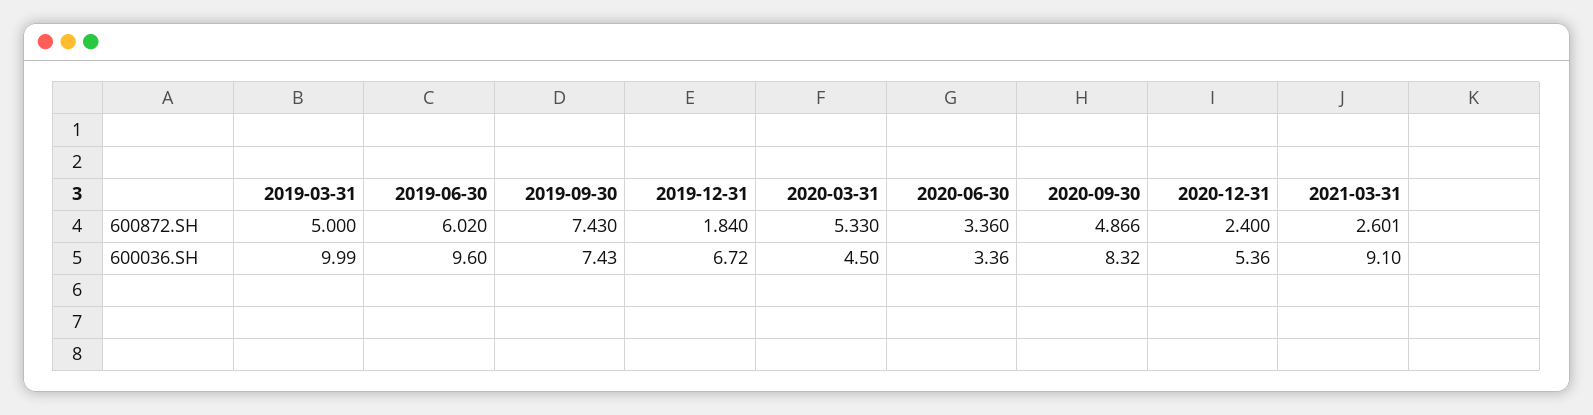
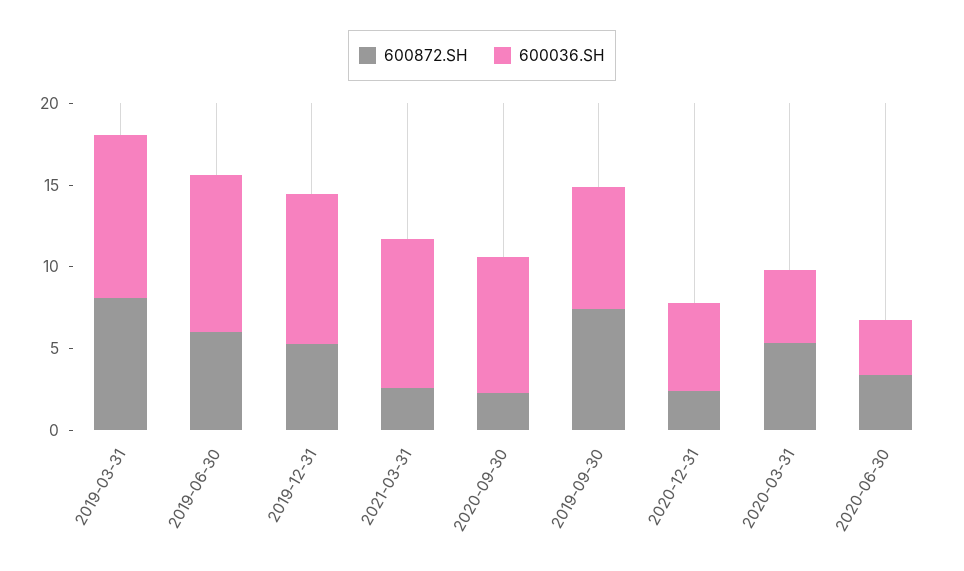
  {
    "600872.SH": {
-     "2019-03-31": 5,
+     "2019-03-31": 8,
      "2019-06-30": 6.02,
      "2019-09-30": 7.43,
-     "2019-12-31": 1.84,
+     "2019-12-31": 5,
      "2020-03-31": 5.33,
      "2020-06-30": 3.36,
-     "2020-09-30": 4.866,
+     "2020-09-30": 2,
      "2020-12-31": 2.4,
      "2021-03-31": 2.601
    },
    "600036.SH": {
      "2019-03-31": 9.99,
      "2019-06-30": 9.6,
      "2019-09-30": 7.43,
-     "2019-12-31": 6.72,
+     "2019-12-31": 9,
      "2020-03-31": 4.5,
      "2020-06-30": 3.36,
      "2020-09-30": 8.32,
      "2020-12-31": 5.36,
      "2021-03-31": 9.1
    }
  }

